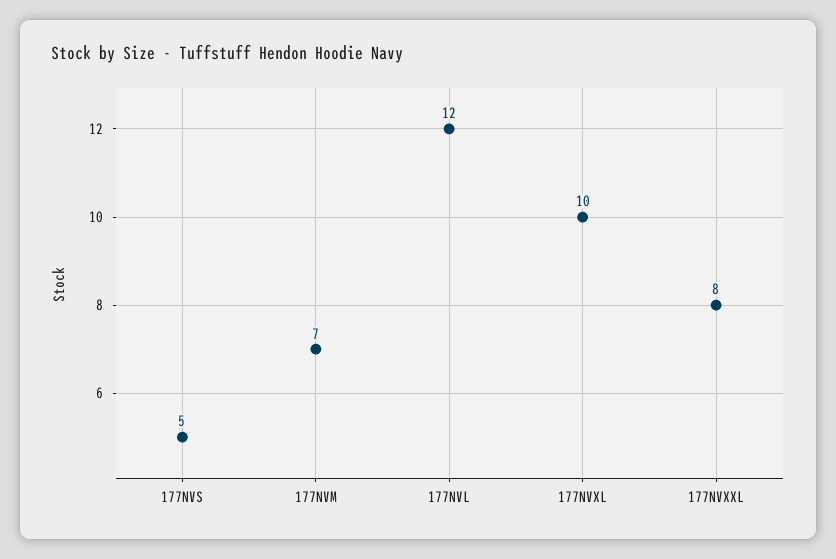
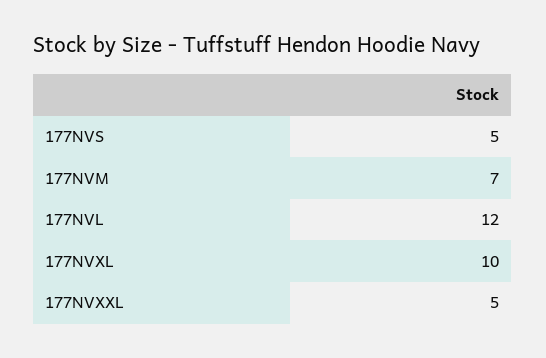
  {
    "177NVS": 5,
    "177NVM": 7,
    "177NVL": 12,
    "177NVXL": 10,
-   "177NVXXL": 8
+   "177NVXXL": 5
  }

